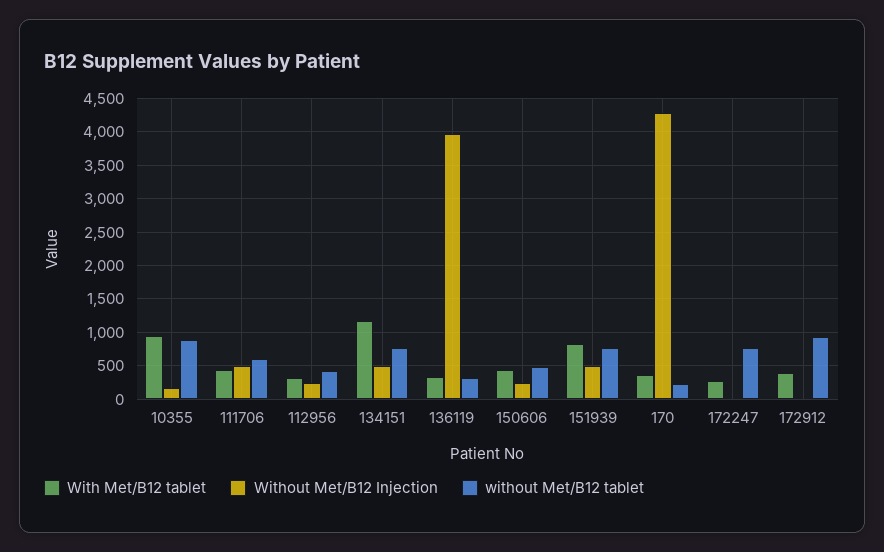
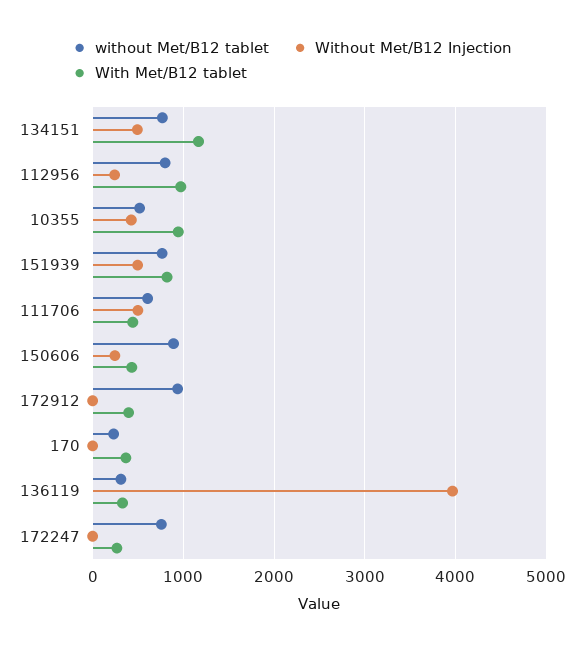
  {
    "With Met/B12 tablet": {
      "10355": 900,
      "111706": 400,
-     "112956": 300,
+     "112956": 1000,
      "134151": 1200,
      "136119": 300,
      "150606": 400,
      "151939": 800,
      "170": 400,
      "172247": 300,
      "172912": 400
    },
    "Without Met/B12 Injection": {
-     "10355": 200,
+     "10355": 400,
      "111706": 500,
      "112956": 200,
      "134151": 500,
      "136119": 4000,
      "150606": 200,
      "151939": 500,
-     "170": 4300,
+     "170": 0,
      "172247": 0,
      "172912": 0
    },
    "without Met/B12 tablet": {
-     "10355": 900,
+     "10355": 500,
      "111706": 600,
-     "112956": 400,
+     "112956": 800,
      "134151": 800,
      "136119": 300,
-     "150606": 500,
+     "150606": 900,
      "151939": 800,
      "170": 200,
      "172247": 800,
      "172912": 900
    }
  }

